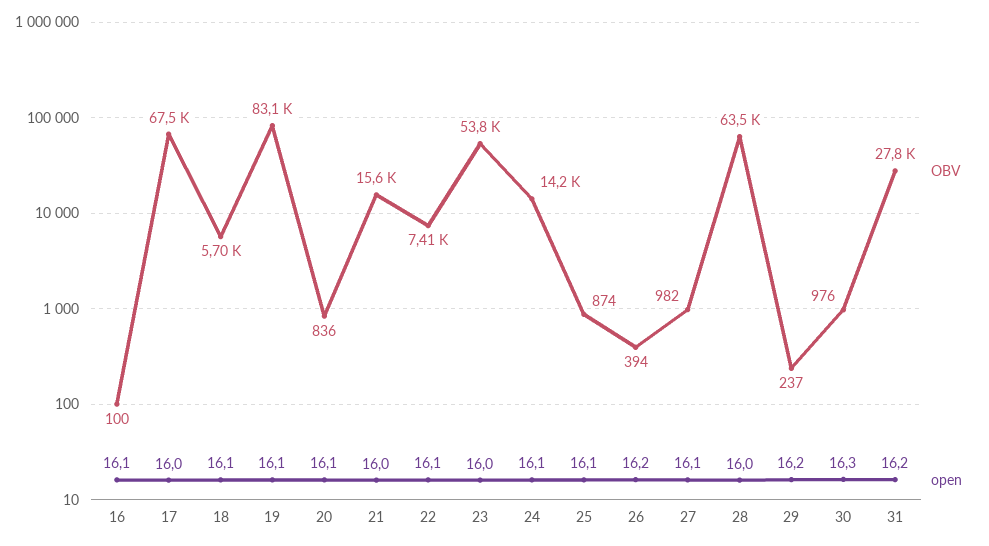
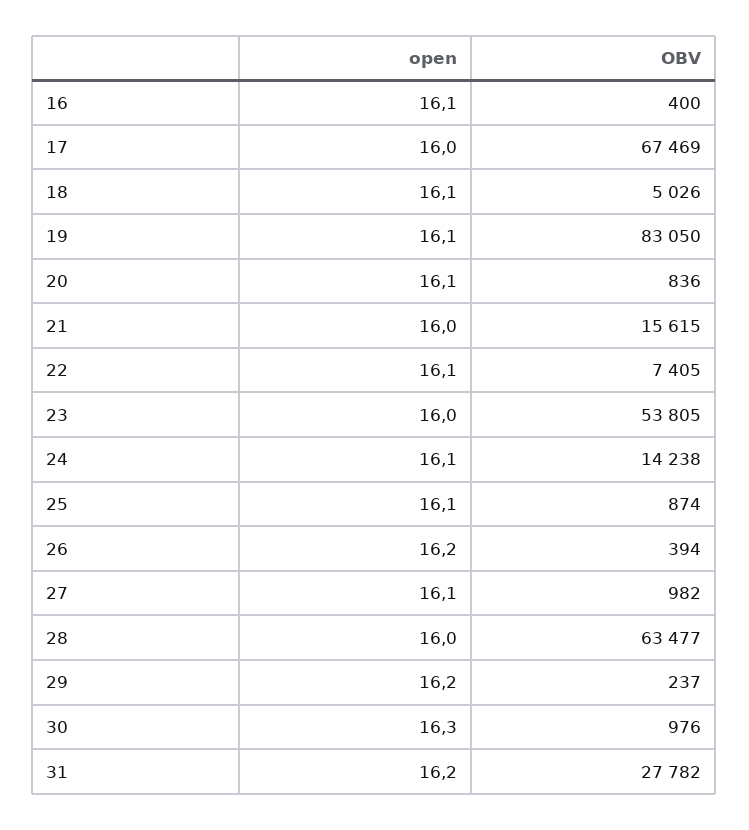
  {
    "OBV": {
-     "16": 100,
+     "16": 400,
      "17": 67469,
-     "18": 5700,
+     "18": 5026,
      "19": 83050,
      "20": 836,
      "21": 15615,
      "22": 7405,
      "23": 53805,
      "24": 14238,
      "25": 874,
      "26": 394,
      "27": 982,
      "28": 63477,
      "29": 237,
      "30": 976,
      "31": 27782
    },
    "open": {
      "16": 16.1,
      "17": 16,
      "18": 16.1,
      "19": 16.1,
      "20": 16.1,
      "21": 16,
      "22": 16.1,
      "23": 16,
      "24": 16.1,
      "25": 16.1,
      "26": 16.2,
      "27": 16.1,
      "28": 16,
      "29": 16.2,
      "30": 16.3,
      "31": 16.2
    }
  }

